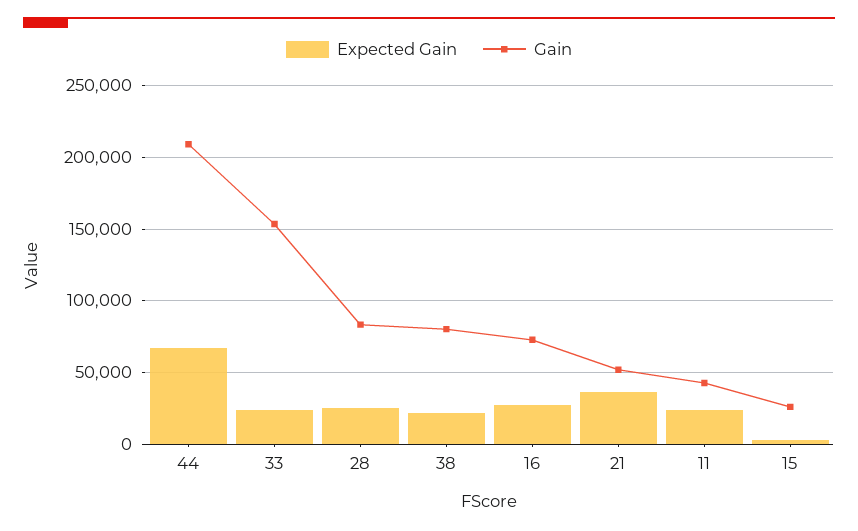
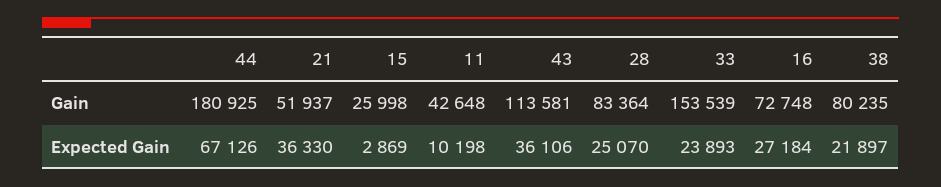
  {
    "Expected Gain": {
      "44": 67126,
      "33": 23893,
      "28": 25070,
      "38": 21897,
      "16": 27184,
      "21": 36330,
-     "11": 25000,
+     "11": 10198,
-     "15": 2869
+     "15": 2869,
+     "43": 36106
    },
    "Gain": {
-     "44": 210000,
+     "44": 180925,
      "33": 153539,
      "28": 83364,
      "38": 80235,
      "16": 72748,
      "21": 51937,
      "11": 42648,
-     "15": 25998
+     "15": 25998,
+     "43": 113581
    }
  }

